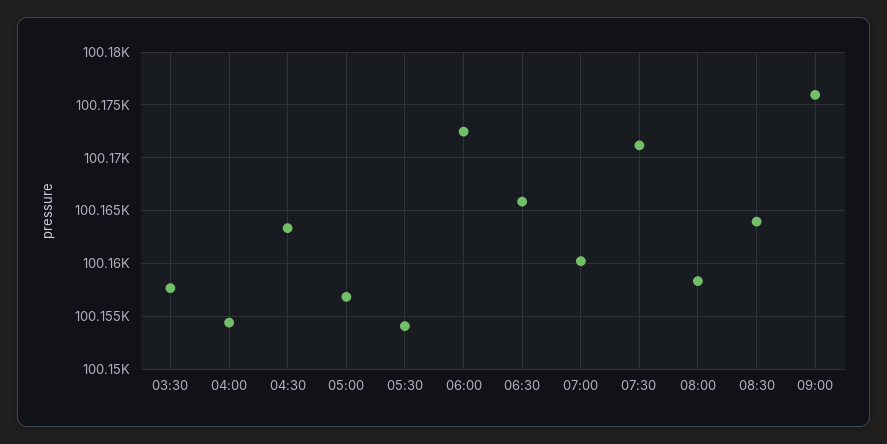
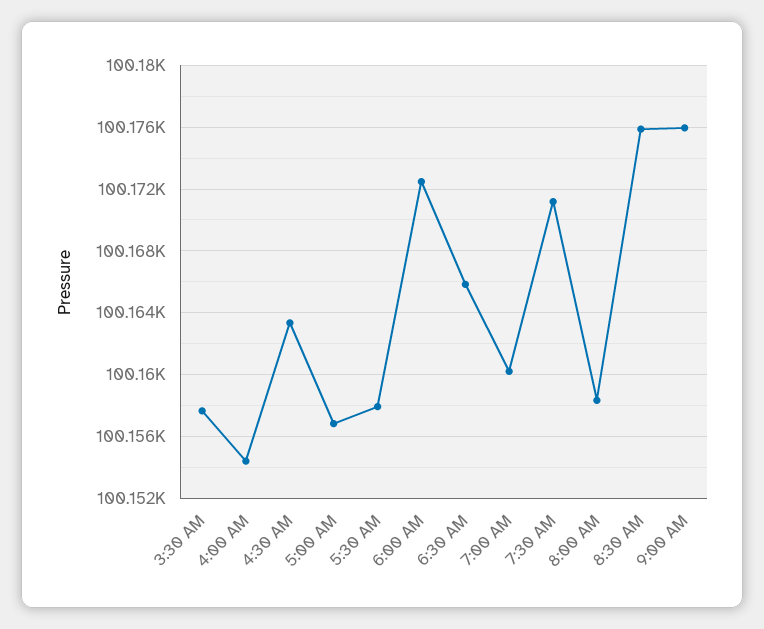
  {
    "03:30": 100157.5,
    "04:00": 100154.5,
    "04:30": 100163.5,
    "05:00": 100157,
-   "05:30": 100154,
+   "05:30": 100158,
    "06:00": 100172.5,
    "06:30": 100166,
    "07:00": 100160,
    "07:30": 100171,
    "08:00": 100158.5,
-   "08:30": 100164,
+   "08:30": 100176,
    "09:00": 100176
  }

